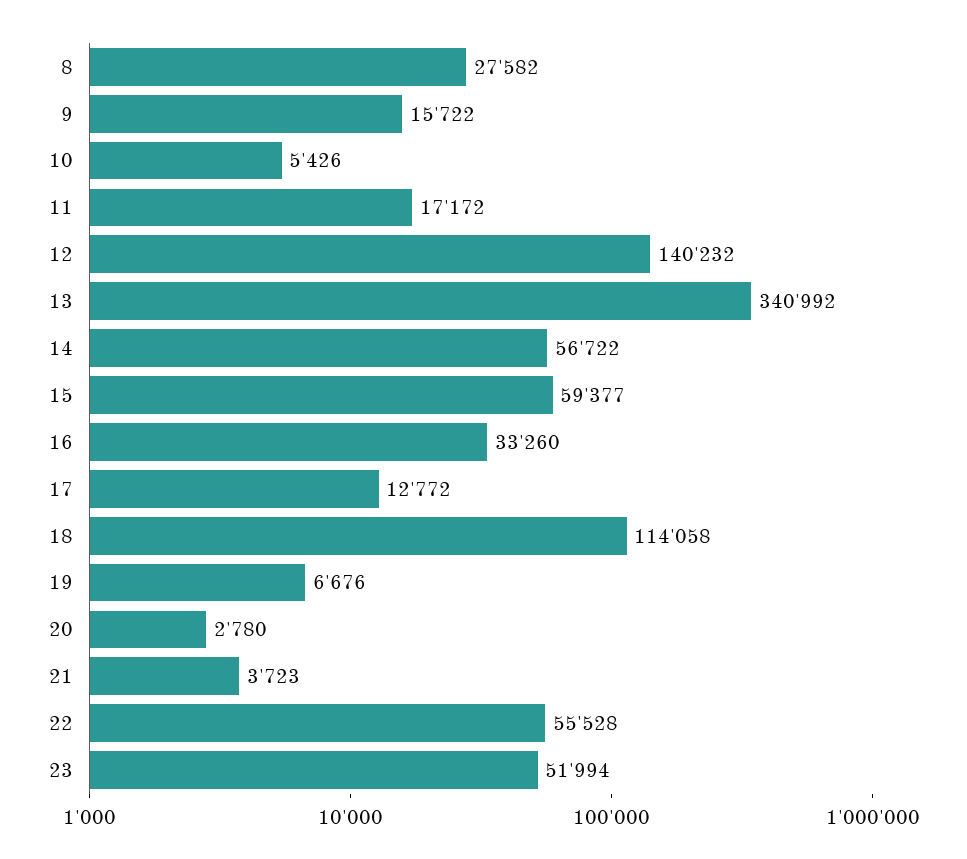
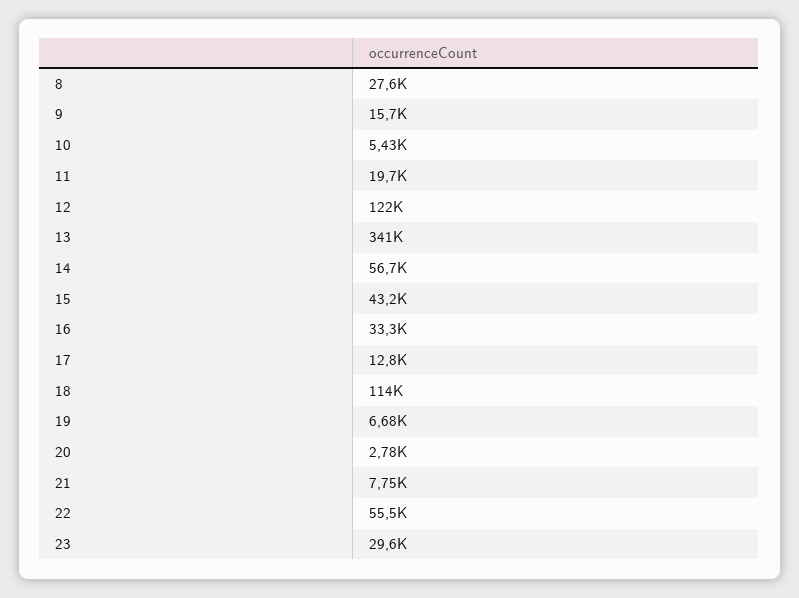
  {
    "8": 27582,
    "9": 15722,
    "10": 5426,
-   "11": 17172,
+   "11": 19700,
-   "12": 140232,
+   "12": 122000,
    "13": 340992,
    "14": 56722,
-   "15": 59377,
+   "15": 43200,
    "16": 33260,
    "17": 12772,
    "18": 114058,
    "19": 6676,
    "20": 2780,
-   "21": 3723,
+   "21": 7750,
    "22": 55528,
-   "23": 51994
+   "23": 29600
  }

